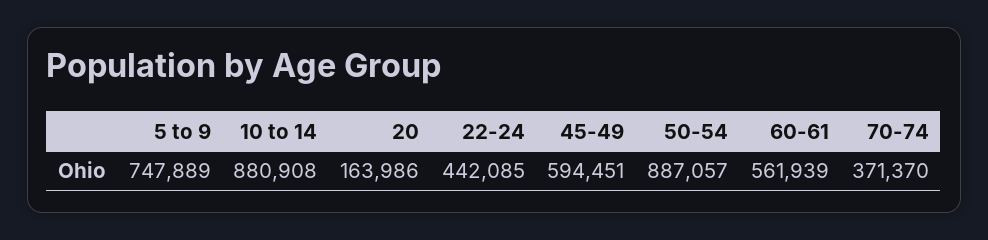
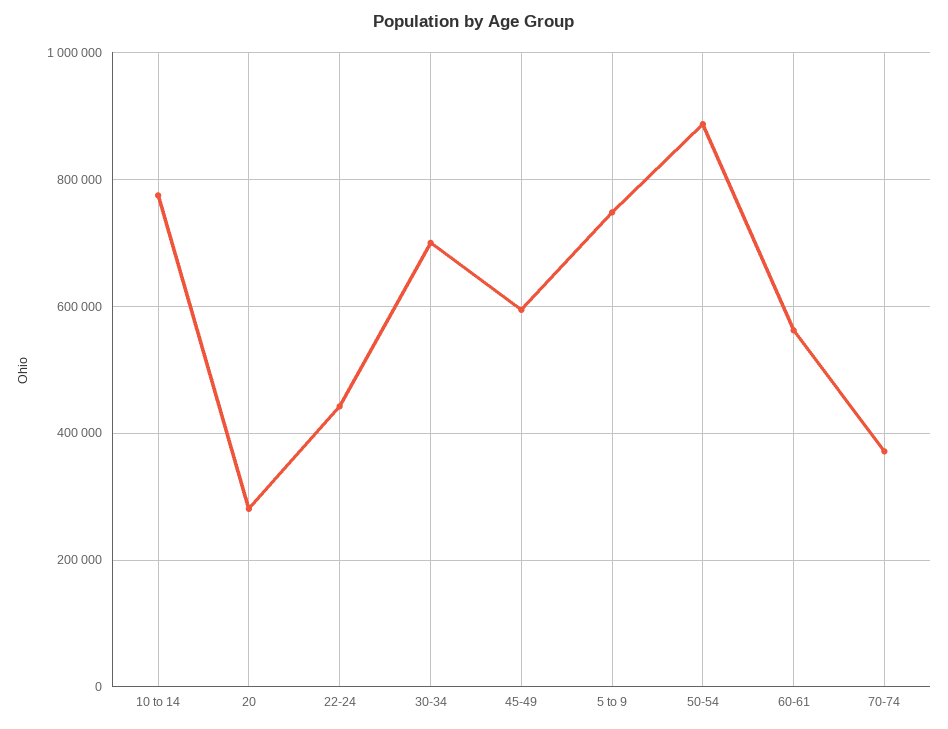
  {
    "5 to 9": 747889,
-   "10 to 14": 880908,
+   "10 to 14": 780000,
-   "20": 163986,
+   "20": 280000,
    "22-24": 442085,
    "45-49": 594451,
    "50-54": 887057,
    "60-61": 561939,
-   "70-74": 371370
+   "70-74": 371370,
+   "30-34": 700000
  }

